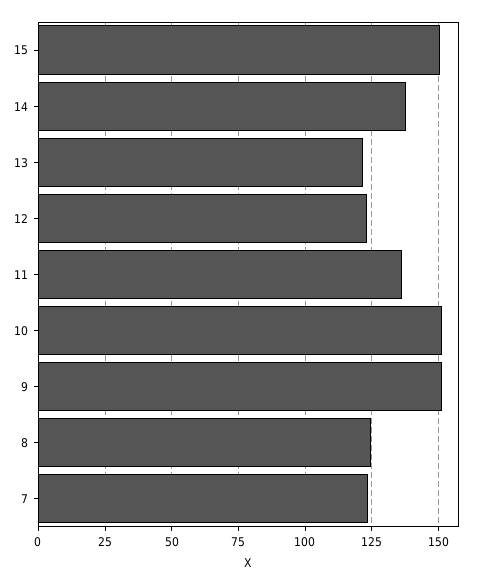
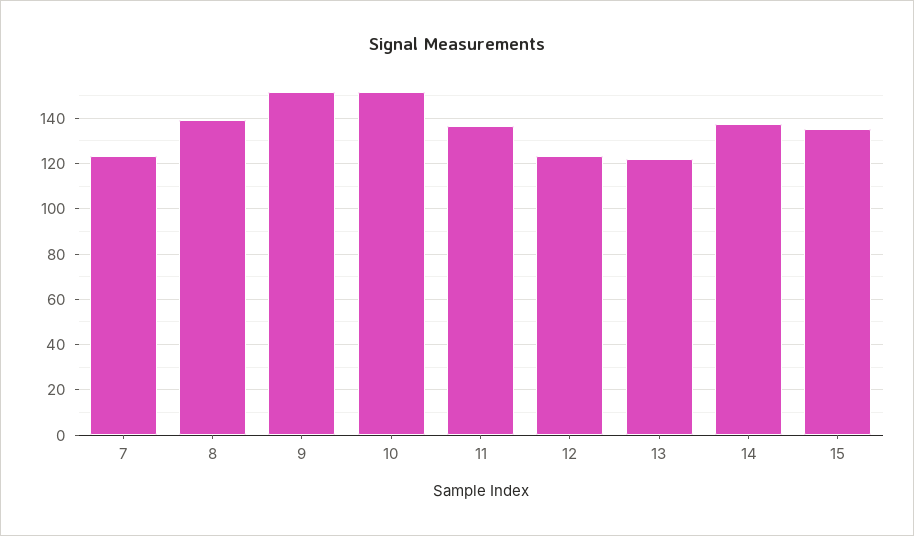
  {
-   "15": 150,
+   "15": 135,
    "14": 137.5,
    "13": 122.5,
    "12": 122.5,
    "11": 137.5,
    "10": 152.5,
    "9": 152.5,
-   "8": 125,
+   "8": 140,
    "7": 122.5
  }

